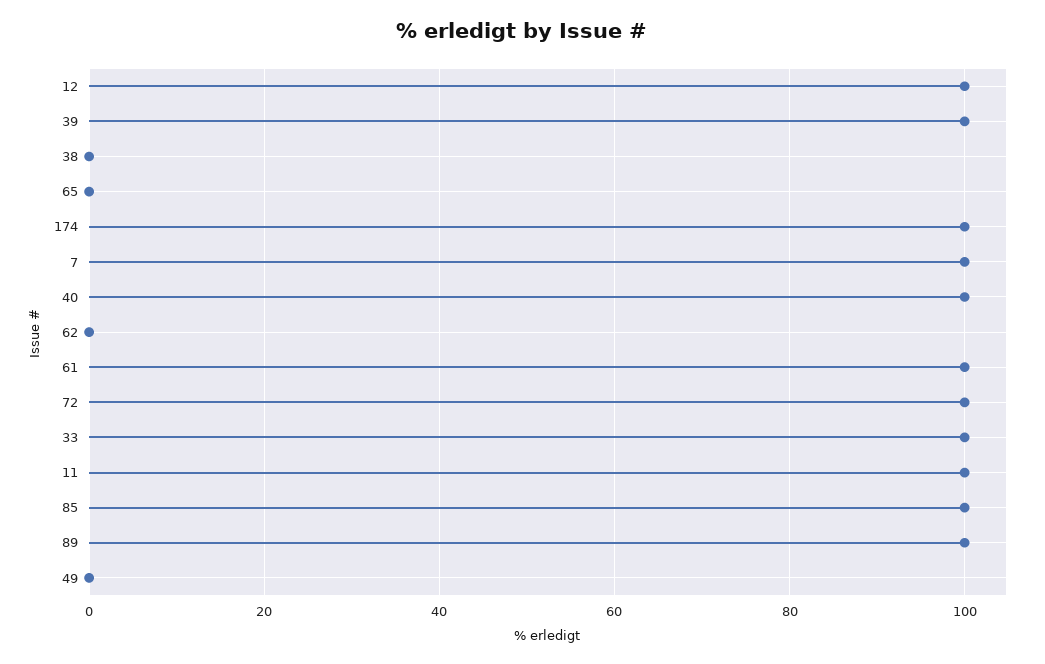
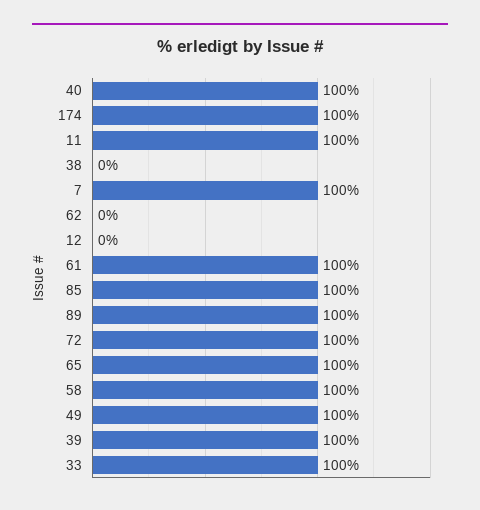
  {
-   "12": 100,
+   "12": 0,
    "39": 100,
    "38": 0,
-   "65": 0,
+   "65": 100,
    "174": 100,
    "7": 100,
    "40": 100,
    "62": 0,
    "61": 100,
    "72": 100,
    "33": 100,
    "11": 100,
    "85": 100,
    "89": 100,
-   "49": 0
+   "49": 100,
+   "58": 100
  }

